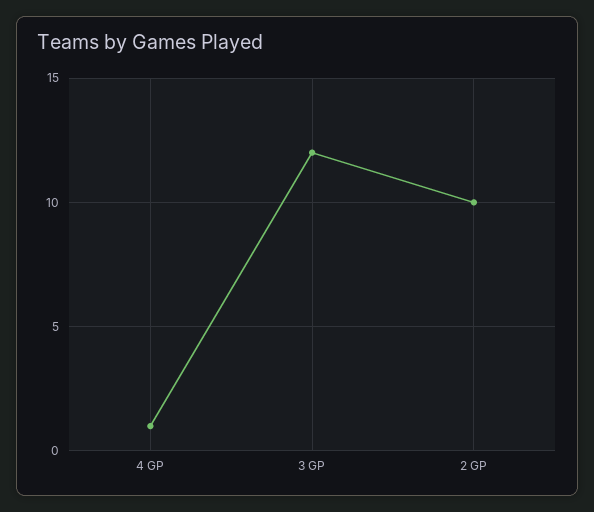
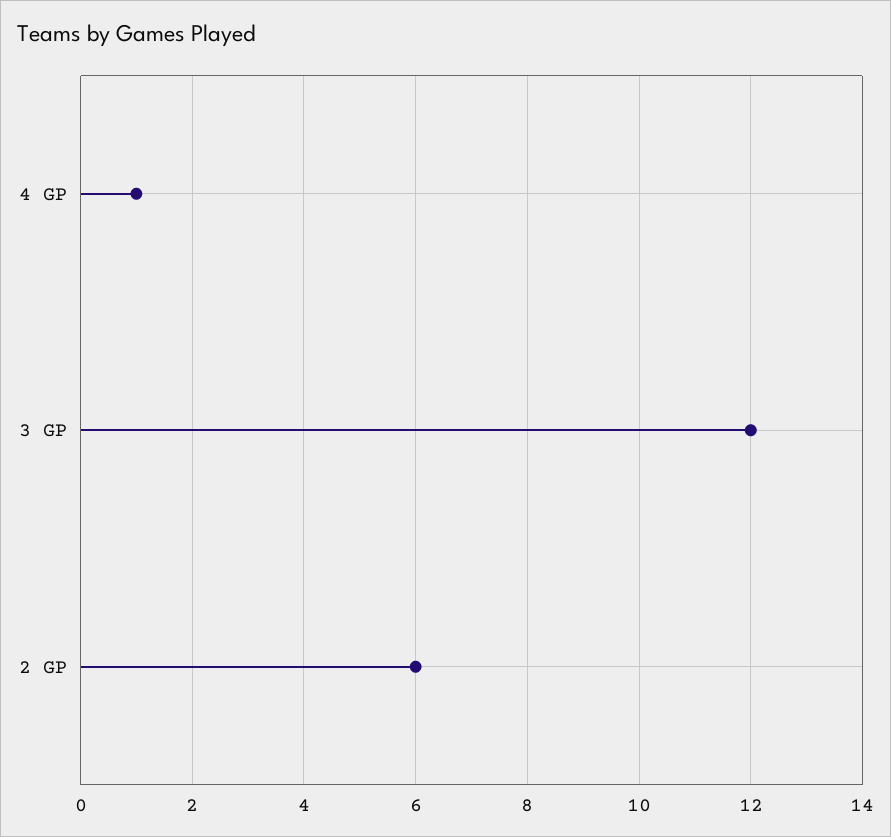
  {
    "4 GP": 1,
    "3 GP": 12,
-   "2 GP": 10
+   "2 GP": 6
  }

